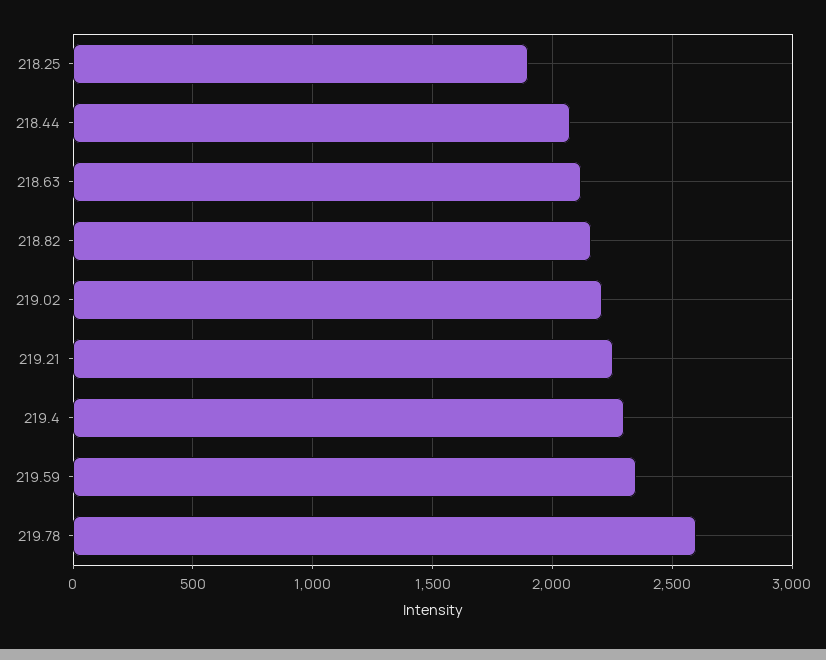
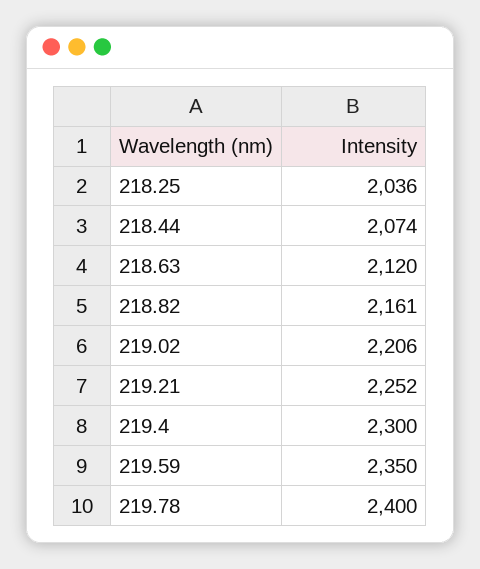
  {
-   "218.25": 1900,
+   "218.25": 2036,
    "218.44": 2074,
    "218.63": 2120,
    "218.82": 2161,
    "219.02": 2206,
    "219.21": 2252,
    "219.4": 2300,
    "219.59": 2350,
-   "219.78": 2600
+   "219.78": 2400
  }

